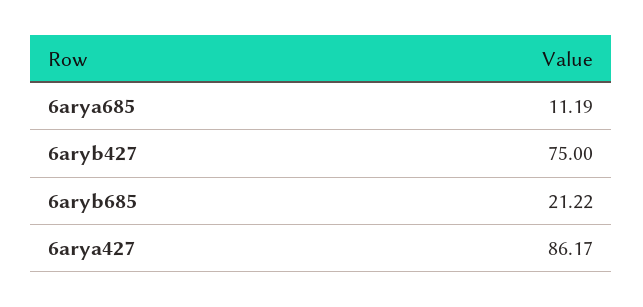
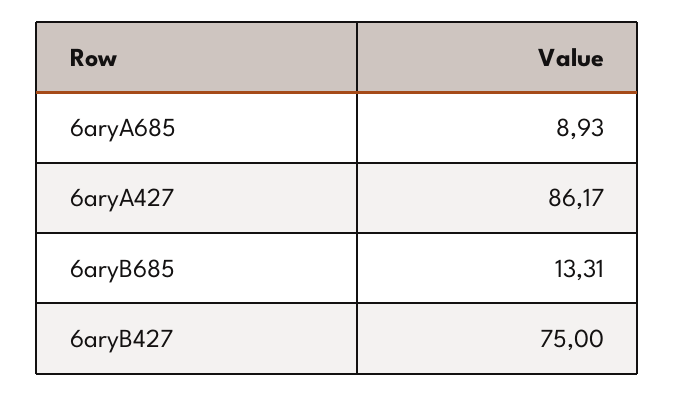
  {
-   "6arya685": 11.19,
+   "6arya685": 8.93,
    "6aryb427": 75,
-   "6aryb685": 21.22,
+   "6aryb685": 13.31,
    "6arya427": 86.17
  }

